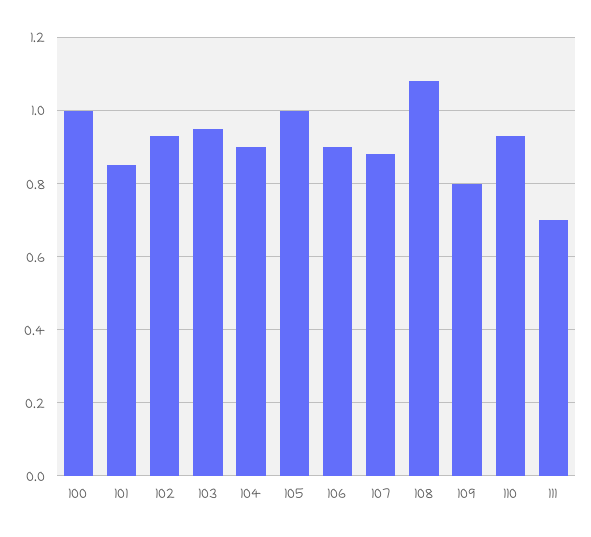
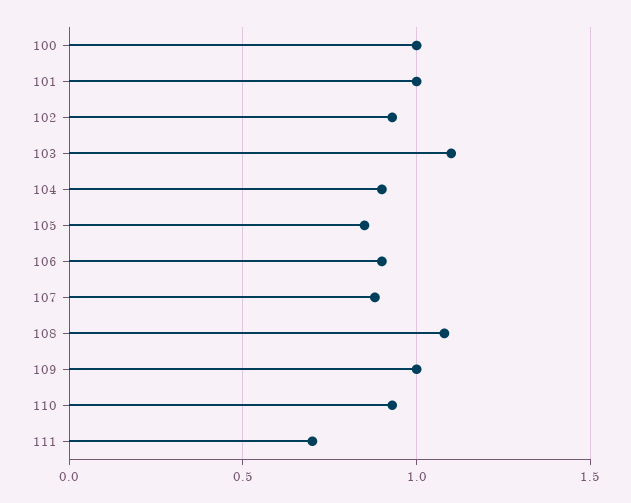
  {
    "100": 1,
-   "101": 0.85,
+   "101": 1,
    "102": 0.95,
-   "103": 0.95,
+   "103": 1.1,
    "104": 0.9,
-   "105": 1,
+   "105": 0.85,
    "106": 0.9,
    "107": 0.9,
    "108": 1.1,
-   "109": 0.8,
+   "109": 1,
    "110": 0.95,
    "111": 0.7
  }

